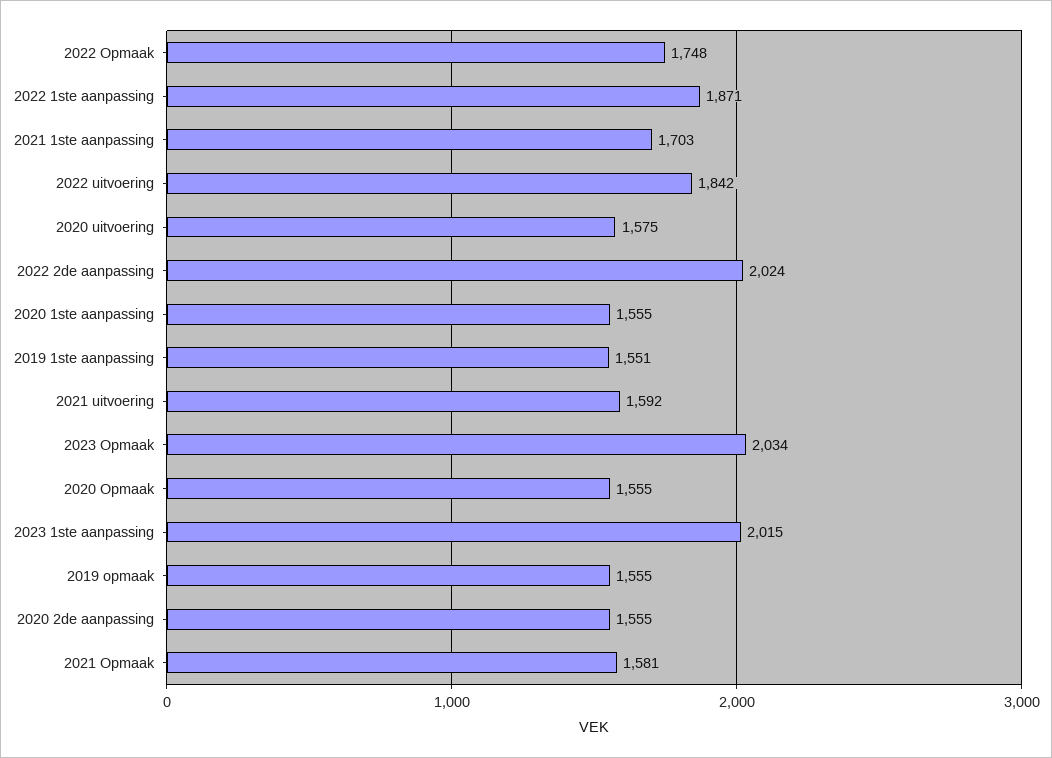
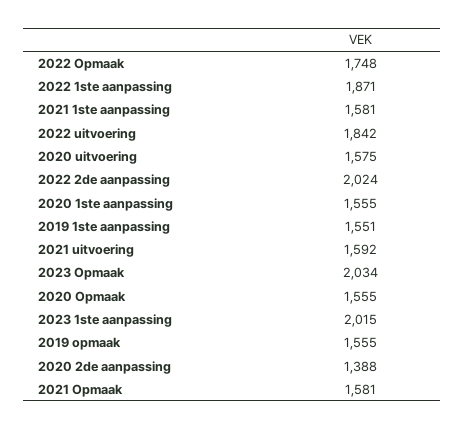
  {
    "2022 Opmaak": 1748,
    "2022 1ste aanpassing": 1871,
-   "2021 1ste aanpassing": 1703,
+   "2021 1ste aanpassing": 1581,
    "2022 uitvoering": 1842,
    "2020 uitvoering": 1575,
    "2022 2de aanpassing": 2024,
    "2020 1ste aanpassing": 1555,
    "2019 1ste aanpassing": 1551,
    "2021 uitvoering": 1592,
    "2023 Opmaak": 2034,
    "2020 Opmaak": 1555,
    "2023 1ste aanpassing": 2015,
    "2019 opmaak": 1555,
-   "2020 2de aanpassing": 1555,
+   "2020 2de aanpassing": 1388,
    "2021 Opmaak": 1581
  }

